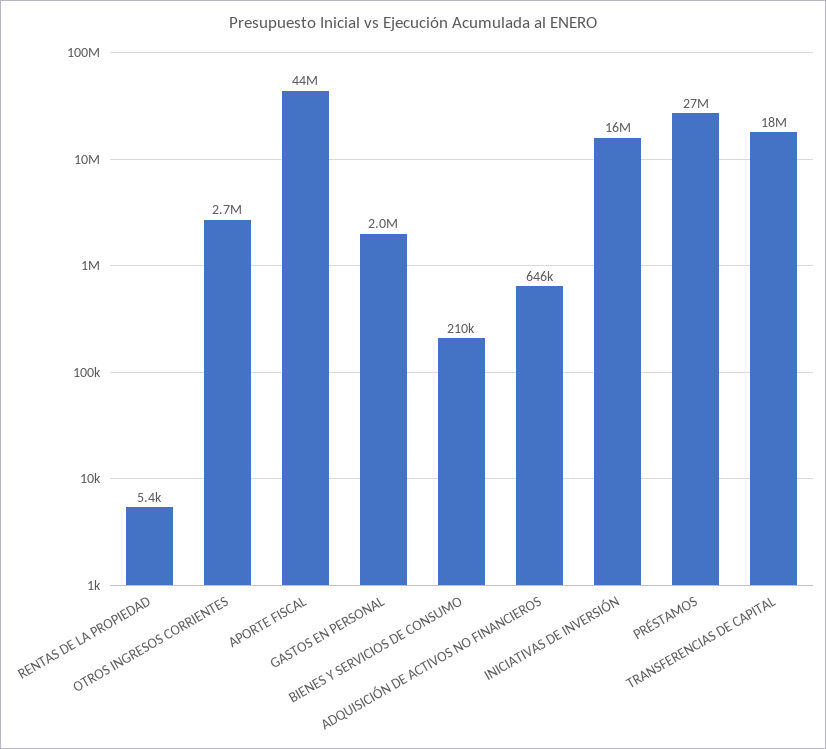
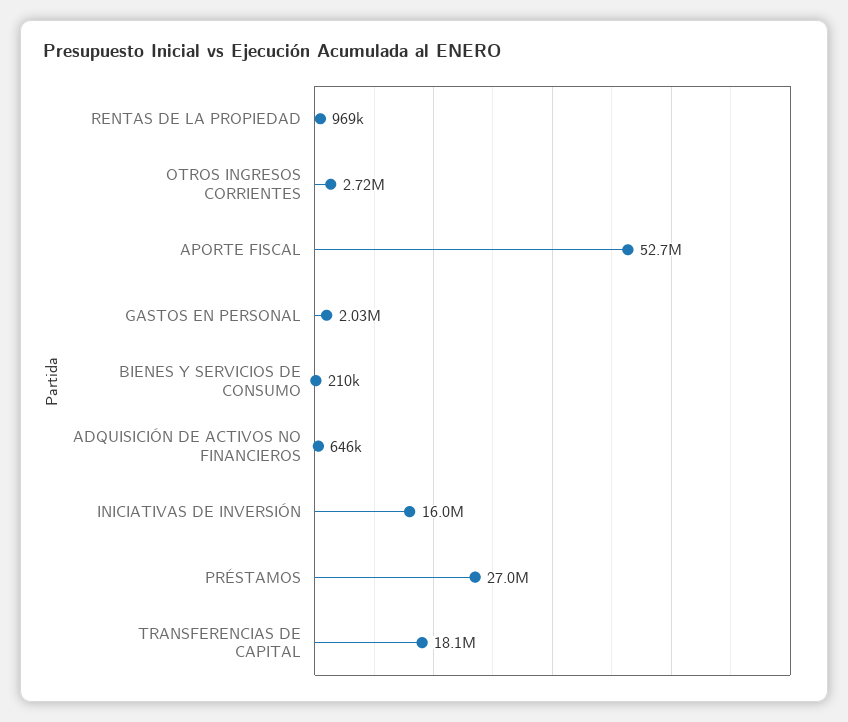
  {
-   "RENTAS DE LA PROPIEDAD": 5400,
+   "RENTAS DE LA PROPIEDAD": 969000,
    "OTROS INGRESOS CORRIENTES": 2720000,
-   "APORTE FISCAL": 44000000,
+   "APORTE FISCAL": 52700000,
    "GASTOS EN PERSONAL": 2030000,
    "BIENES Y SERVICIOS DE CONSUMO": 210000,
    "ADQUISICIÓN DE ACTIVOS NO FINANCIEROS": 646000,
    "INICIATIVAS DE INVERSIÓN": 16000000,
    "PRÉSTAMOS": 27000000,
    "TRANSFERENCIAS DE CAPITAL": 18100000
  }

